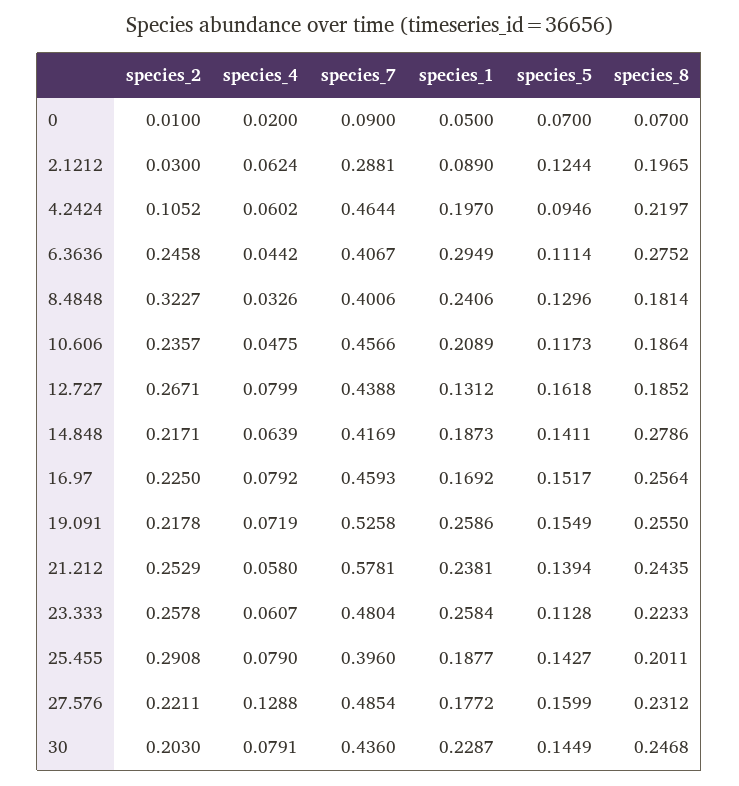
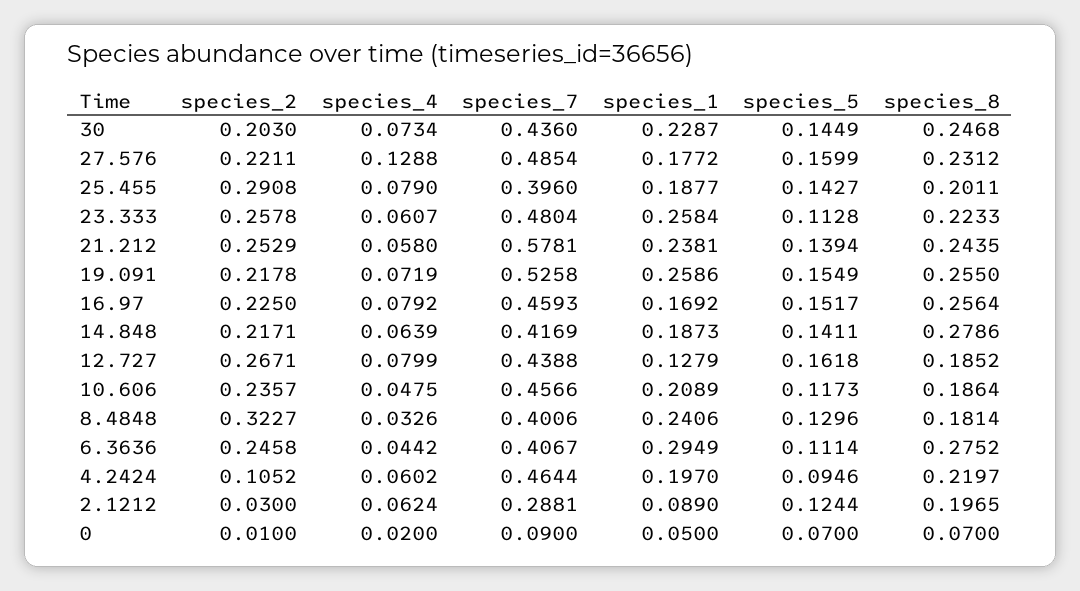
  {
    "species_2": {
      "0": 0.01,
      "2.1212": 0.03,
      "4.2424": 0.1052,
      "6.3636": 0.2458,
      "8.4848": 0.3227,
      "10.606": 0.2357,
      "12.727": 0.2671,
      "14.848": 0.2171,
      "16.97": 0.225,
      "19.091": 0.2178,
      "21.212": 0.2529,
      "23.333": 0.2578,
      "25.455": 0.2908,
      "27.576": 0.2211,
      "30": 0.203
    },
    "species_4": {
      "0": 0.02,
      "2.1212": 0.0624,
      "4.2424": 0.0602,
      "6.3636": 0.0442,
      "8.4848": 0.0326,
      "10.606": 0.0475,
      "12.727": 0.0799,
      "14.848": 0.0639,
      "16.97": 0.0792,
      "19.091": 0.0719,
      "21.212": 0.058,
      "23.333": 0.0607,
      "25.455": 0.079,
      "27.576": 0.1288,
-     "30": 0.0791
+     "30": 0.0734
    },
    "species_7": {
      "0": 0.09,
      "2.1212": 0.2881,
      "4.2424": 0.4644,
      "6.3636": 0.4067,
      "8.4848": 0.4006,
      "10.606": 0.4566,
      "12.727": 0.4388,
      "14.848": 0.4169,
      "16.97": 0.4593,
      "19.091": 0.5258,
      "21.212": 0.5781,
      "23.333": 0.4804,
      "25.455": 0.396,
      "27.576": 0.4854,
      "30": 0.436
    },
    "species_1": {
      "0": 0.05,
      "2.1212": 0.089,
      "4.2424": 0.197,
      "6.3636": 0.2949,
      "8.4848": 0.2406,
      "10.606": 0.2089,
-     "12.727": 0.1312,
+     "12.727": 0.1279,
      "14.848": 0.1873,
      "16.97": 0.1692,
      "19.091": 0.2586,
      "21.212": 0.2381,
      "23.333": 0.2584,
      "25.455": 0.1877,
      "27.576": 0.1772,
      "30": 0.2287
    },
    "species_5": {
      "0": 0.07,
      "2.1212": 0.1244,
      "4.2424": 0.0946,
      "6.3636": 0.1114,
      "8.4848": 0.1296,
      "10.606": 0.1173,
      "12.727": 0.1618,
      "14.848": 0.1411,
      "16.97": 0.1517,
      "19.091": 0.1549,
      "21.212": 0.1394,
      "23.333": 0.1128,
      "25.455": 0.1427,
      "27.576": 0.1599,
      "30": 0.1449
    },
    "species_8": {
      "0": 0.07,
      "2.1212": 0.1965,
      "4.2424": 0.2197,
      "6.3636": 0.2752,
      "8.4848": 0.1814,
      "10.606": 0.1864,
      "12.727": 0.1852,
      "14.848": 0.2786,
      "16.97": 0.2564,
      "19.091": 0.255,
      "21.212": 0.2435,
      "23.333": 0.2233,
      "25.455": 0.2011,
      "27.576": 0.2312,
      "30": 0.2468
    }
  }

